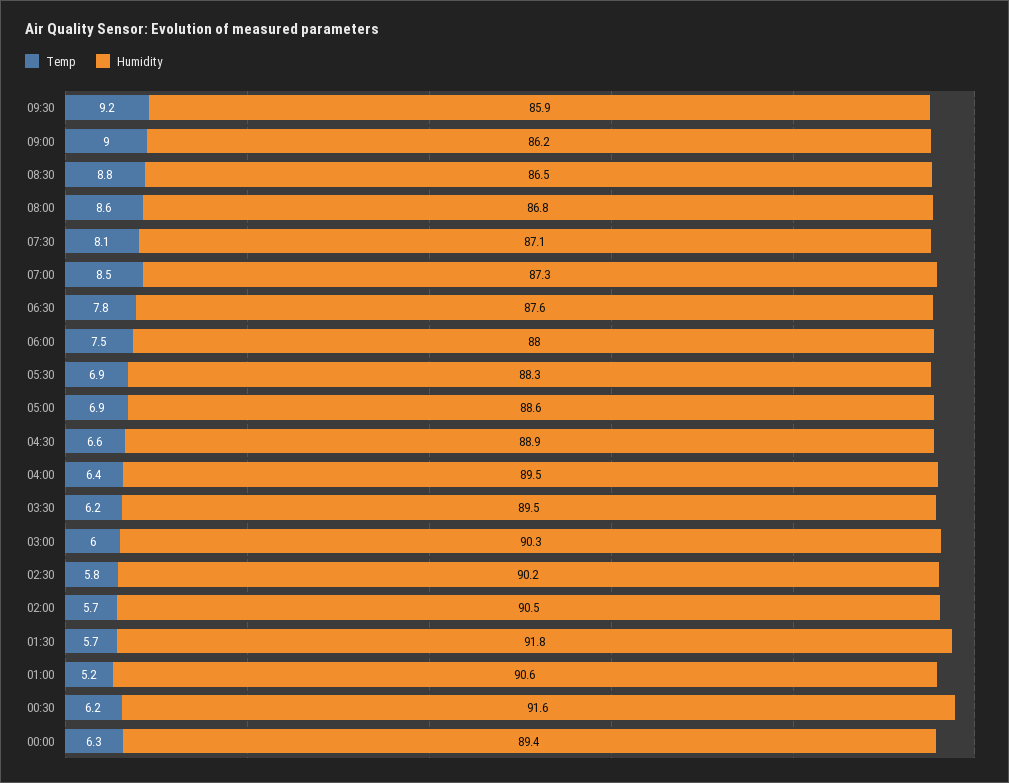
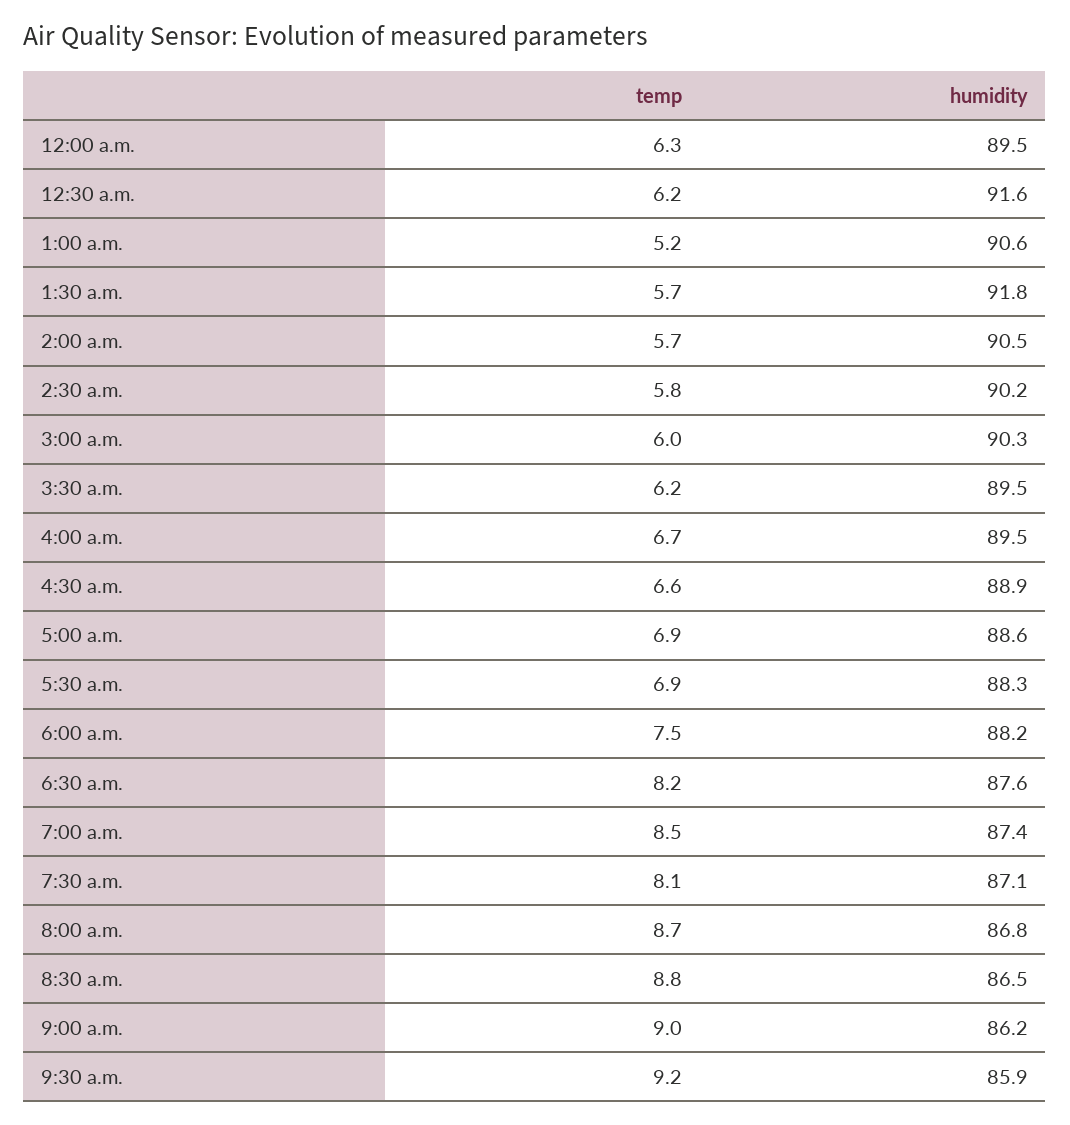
  {
    "Temp": {
      "09:30": 9.2,
      "09:00": 9,
      "08:30": 8.8,
-     "08:00": 8.6,
+     "08:00": 8.7,
      "07:30": 8.1,
      "07:00": 8.5,
-     "06:30": 7.8,
+     "06:30": 8.2,
      "06:00": 7.5,
      "05:30": 6.9,
      "05:00": 6.9,
      "04:30": 6.6,
-     "04:00": 6.4,
+     "04:00": 6.7,
      "03:30": 6.2,
      "03:00": 6,
      "02:30": 5.8,
      "02:00": 5.7,
      "01:30": 5.7,
      "01:00": 5.2,
      "00:30": 6.2,
      "00:00": 6.3
    },
    "Humidity": {
      "09:30": 85.9,
      "09:00": 86.2,
      "08:30": 86.5,
      "08:00": 86.8,
      "07:30": 87.1,
-     "07:00": 87.3,
+     "07:00": 87.4,
      "06:30": 87.6,
-     "06:00": 88,
+     "06:00": 88.2,
      "05:30": 88.3,
      "05:00": 88.6,
      "04:30": 88.9,
      "04:00": 89.5,
      "03:30": 89.5,
      "03:00": 90.3,
      "02:30": 90.2,
      "02:00": 90.5,
      "01:30": 91.8,
      "01:00": 90.6,
      "00:30": 91.6,
-     "00:00": 89.4
+     "00:00": 89.5
    }
  }

